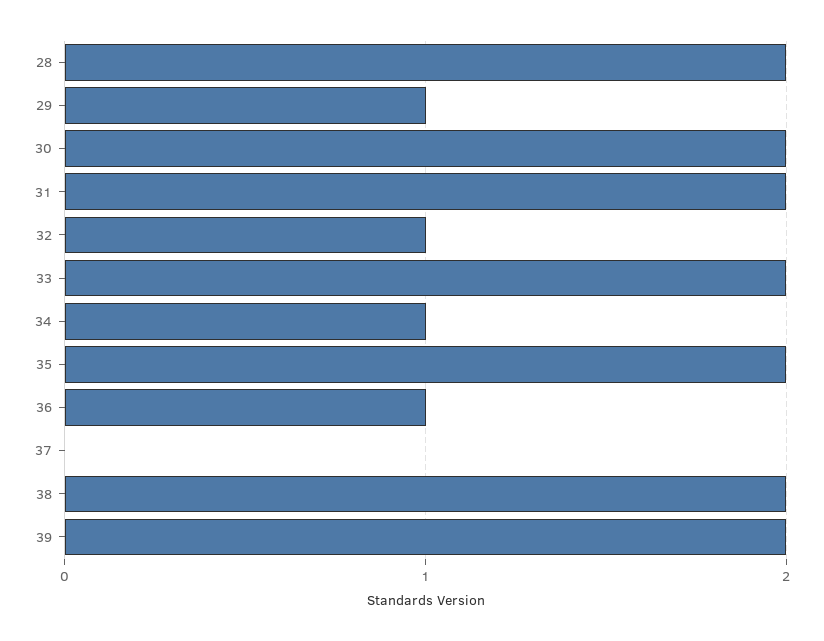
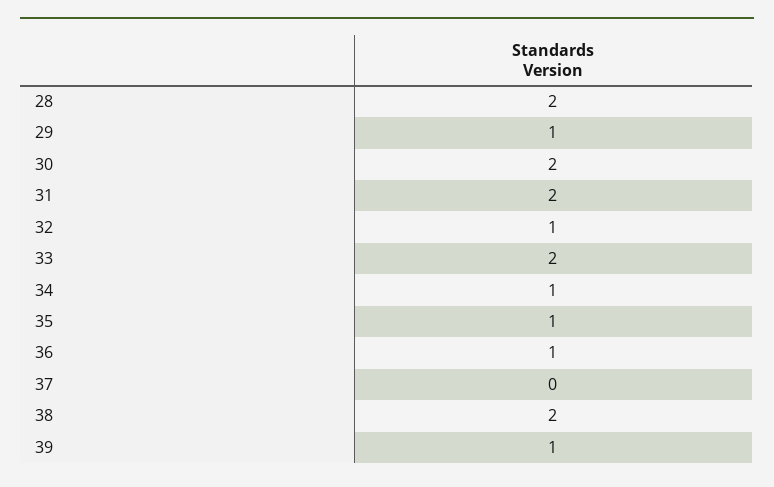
  {
    "28": 2,
    "29": 1,
    "30": 2,
    "31": 2,
    "32": 1,
    "33": 2,
    "34": 1,
-   "35": 2,
+   "35": 1,
    "36": 1,
    "37": 0,
    "38": 2,
-   "39": 2
+   "39": 1
  }

